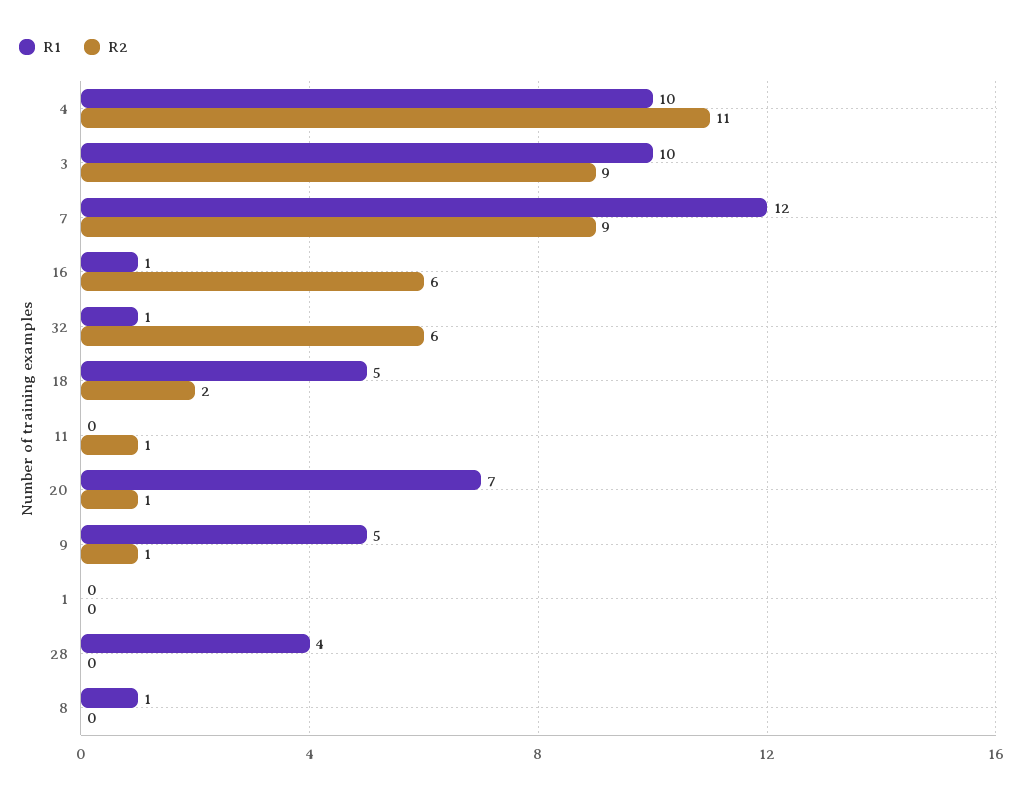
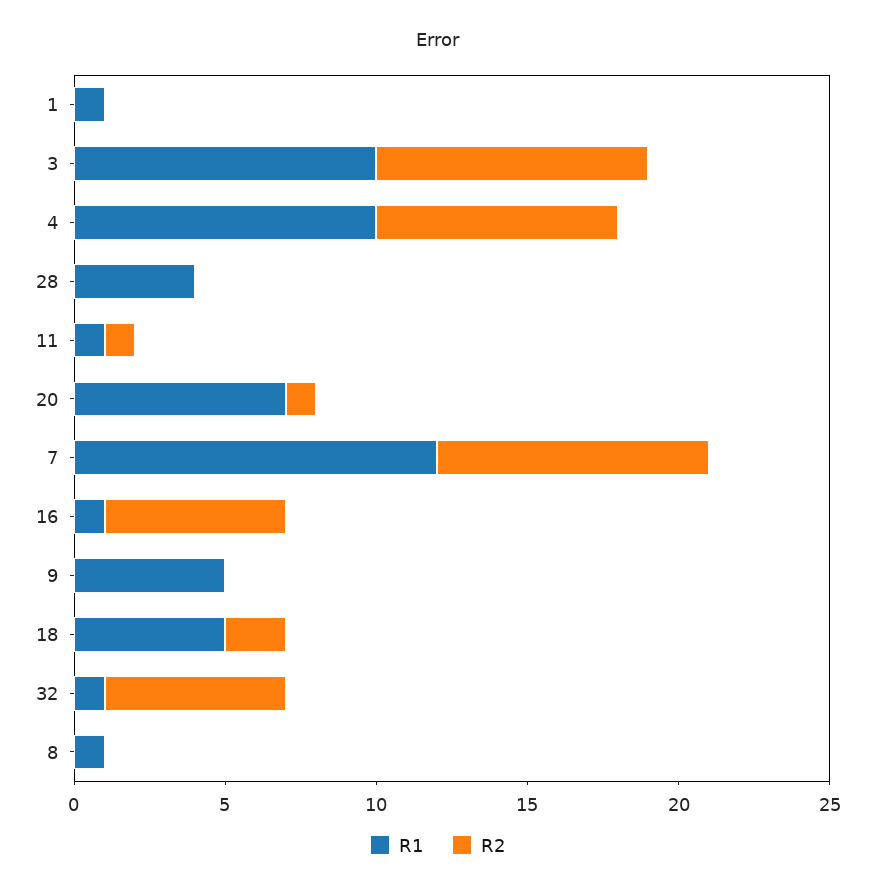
  {
    "R1": {
      "4": 10,
      "3": 10,
      "7": 12,
      "16": 1,
      "32": 1,
      "18": 5,
-     "11": 0,
+     "11": 1,
      "20": 7,
      "9": 5,
-     "1": 0,
+     "1": 1,
      "28": 4,
      "8": 1
    },
    "R2": {
-     "4": 11,
+     "4": 8,
      "3": 9,
      "7": 9,
      "16": 6,
      "32": 6,
      "18": 2,
      "11": 1,
      "20": 1,
-     "9": 1,
+     "9": 0,
      "1": 0,
      "28": 0,
      "8": 0
    }
  }

